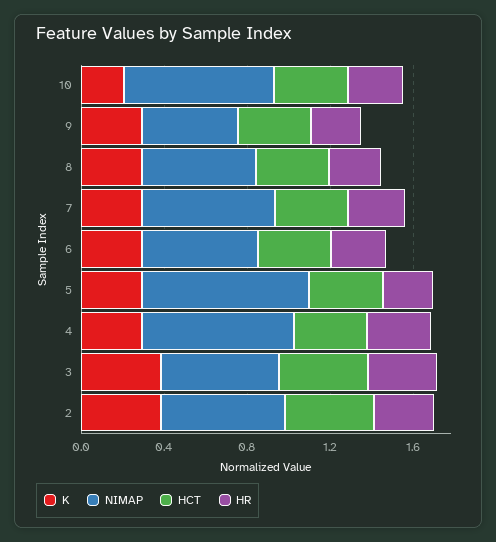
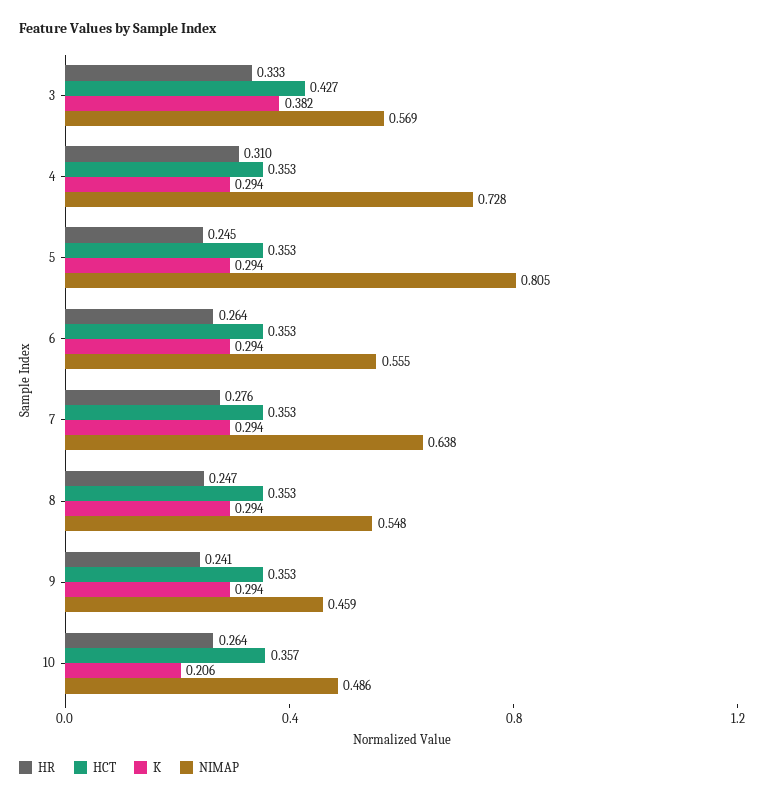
  {
    "K": {
      "10": 0.206,
      "9": 0.294,
      "8": 0.294,
      "7": 0.294,
      "6": 0.294,
      "5": 0.294,
      "4": 0.294,
-     "3": 0.382,
+     "3": 0.382
-     "2": 0.4
    },
    "NIMAP": {
-     "10": 0.7,
+     "10": 0.486,
      "9": 0.459,
      "8": 0.548,
      "7": 0.638,
      "6": 0.555,
      "5": 0.805,
      "4": 0.728,
-     "3": 0.569,
+     "3": 0.569
-     "2": 0.6
    },
    "HCT": {
      "10": 0.357,
      "9": 0.353,
      "8": 0.353,
      "7": 0.353,
      "6": 0.353,
      "5": 0.353,
      "4": 0.353,
-     "3": 0.427,
+     "3": 0.427
-     "2": 0.4
    },
    "HR": {
      "10": 0.264,
      "9": 0.241,
      "8": 0.247,
      "7": 0.276,
      "6": 0.264,
      "5": 0.245,
      "4": 0.31,
-     "3": 0.333,
+     "3": 0.333
-     "2": 0.3
    }
  }

